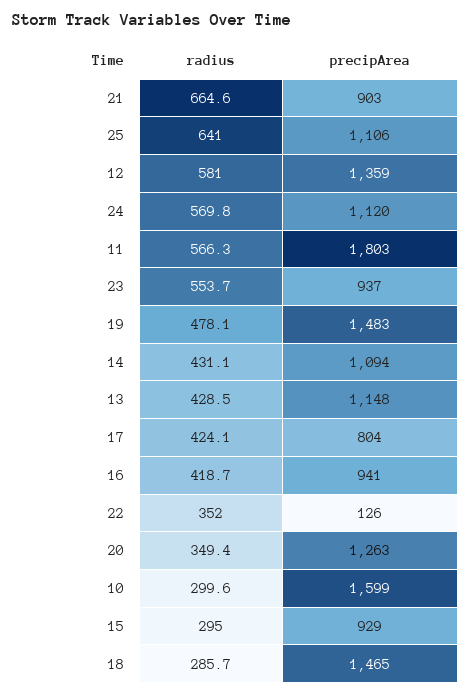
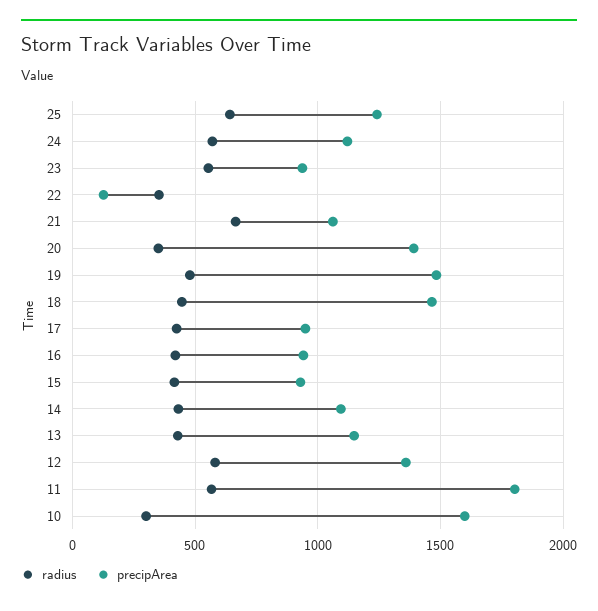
  {
    "radius": {
      "21": 664.6,
      "25": 641,
      "12": 581,
      "24": 569.8,
      "11": 566.3,
      "23": 553.7,
      "19": 478.1,
      "14": 431.1,
      "13": 428.5,
      "17": 424.1,
      "16": 418.7,
      "22": 352,
      "20": 349.4,
      "10": 299.6,
-     "15": 295,
+     "15": 400,
-     "18": 285.7
+     "18": 450
    },
    "precipArea": {
-     "21": 903,
+     "21": 1050,
-     "25": 1106,
+     "25": 1250,
      "12": 1359,
      "24": 1120,
      "11": 1803,
      "23": 937,
      "19": 1483,
      "14": 1094,
      "13": 1148,
-     "17": 804,
+     "17": 950,
      "16": 941,
      "22": 126,
-     "20": 1263,
+     "20": 1400,
      "10": 1599,
      "15": 929,
      "18": 1465
    }
  }

